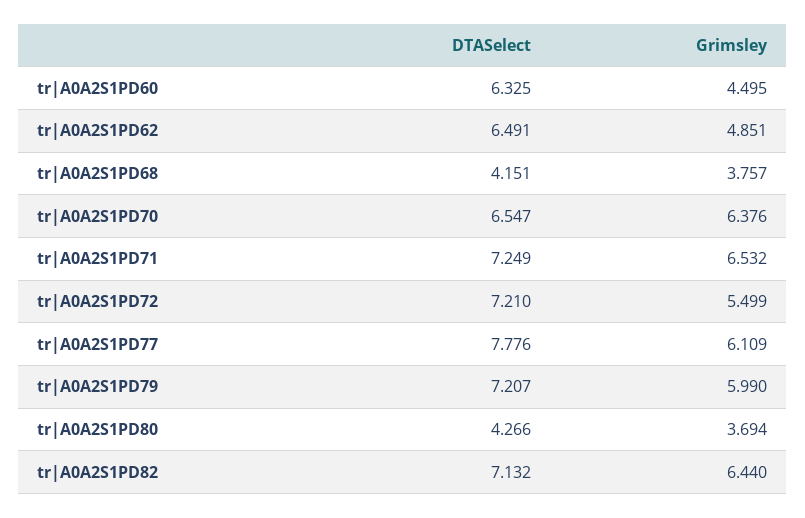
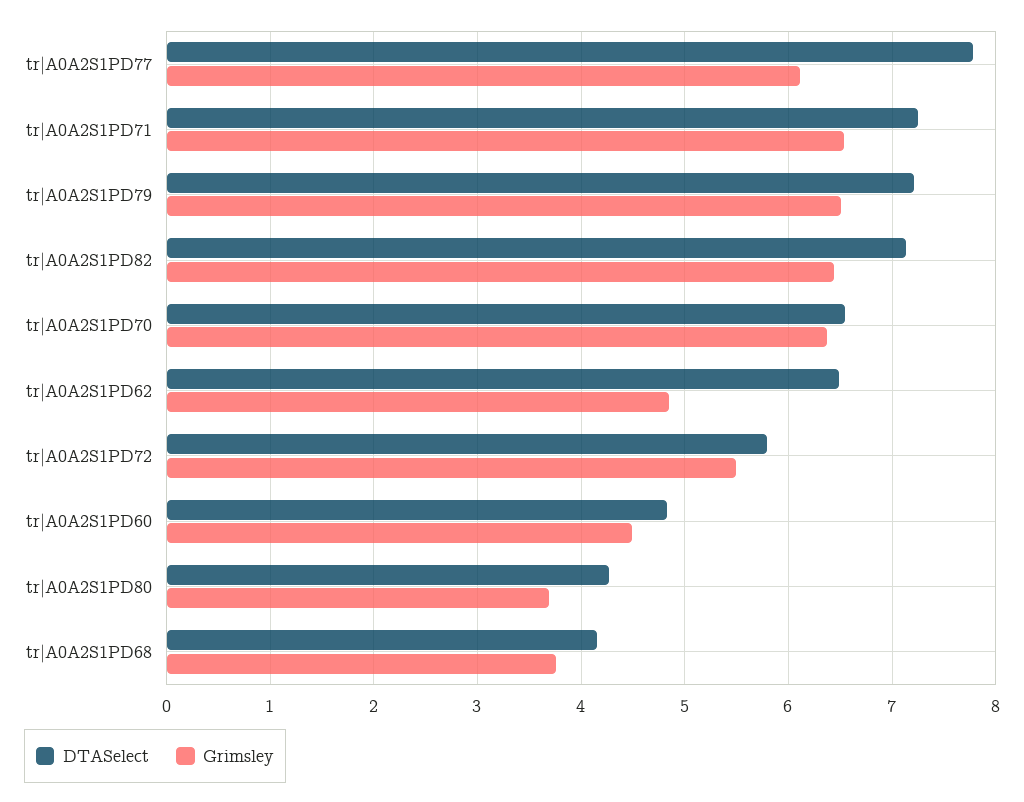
  {
    "DTASelect": {
-     "tr|A0A2S1PD60": 6.325,
+     "tr|A0A2S1PD60": 4.8,
      "tr|A0A2S1PD62": 6.491,
      "tr|A0A2S1PD68": 4.151,
      "tr|A0A2S1PD70": 6.547,
      "tr|A0A2S1PD71": 7.249,
-     "tr|A0A2S1PD72": 7.21,
+     "tr|A0A2S1PD72": 5.8,
      "tr|A0A2S1PD77": 7.776,
      "tr|A0A2S1PD79": 7.207,
      "tr|A0A2S1PD80": 4.266,
      "tr|A0A2S1PD82": 7.132
    },
    "Grimsley": {
      "tr|A0A2S1PD60": 4.495,
      "tr|A0A2S1PD62": 4.851,
      "tr|A0A2S1PD68": 3.757,
      "tr|A0A2S1PD70": 6.376,
      "tr|A0A2S1PD71": 6.532,
      "tr|A0A2S1PD72": 5.499,
      "tr|A0A2S1PD77": 6.109,
-     "tr|A0A2S1PD79": 5.99,
+     "tr|A0A2S1PD79": 6.5,
      "tr|A0A2S1PD80": 3.694,
      "tr|A0A2S1PD82": 6.44
    }
  }

